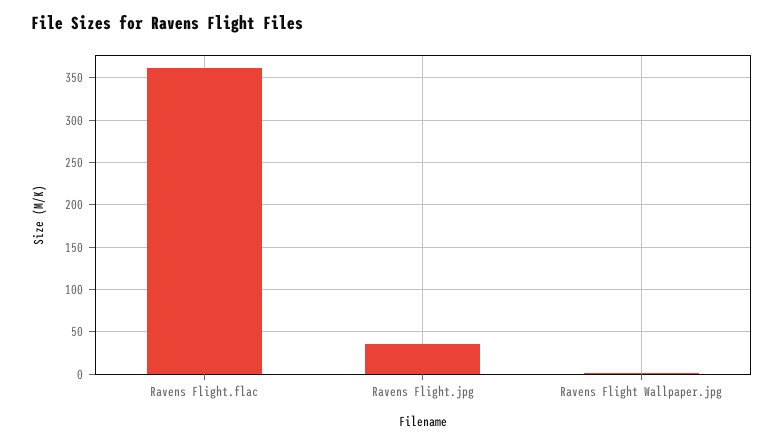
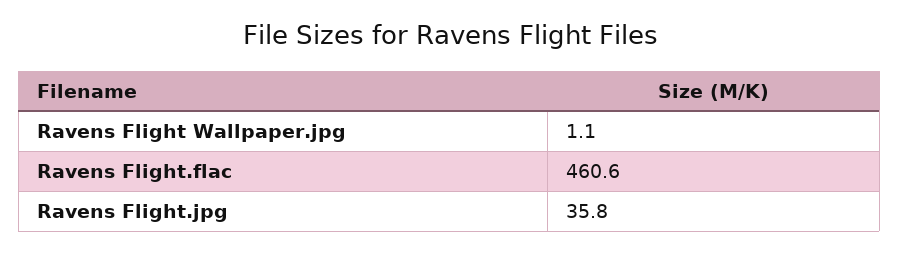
  {
-   "Ravens Flight.flac": 360,
+   "Ravens Flight.flac": 460.6,
    "Ravens Flight.jpg": 35.8,
    "Ravens Flight Wallpaper.jpg": 1.1
  }

